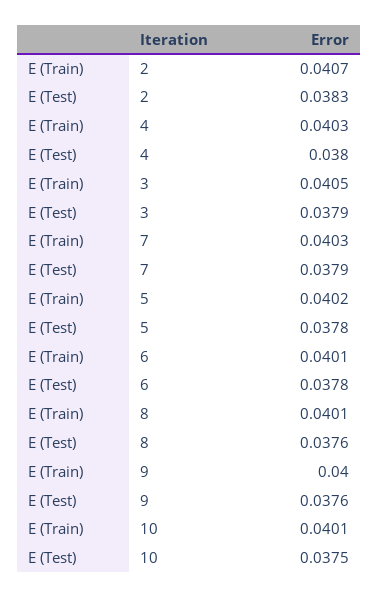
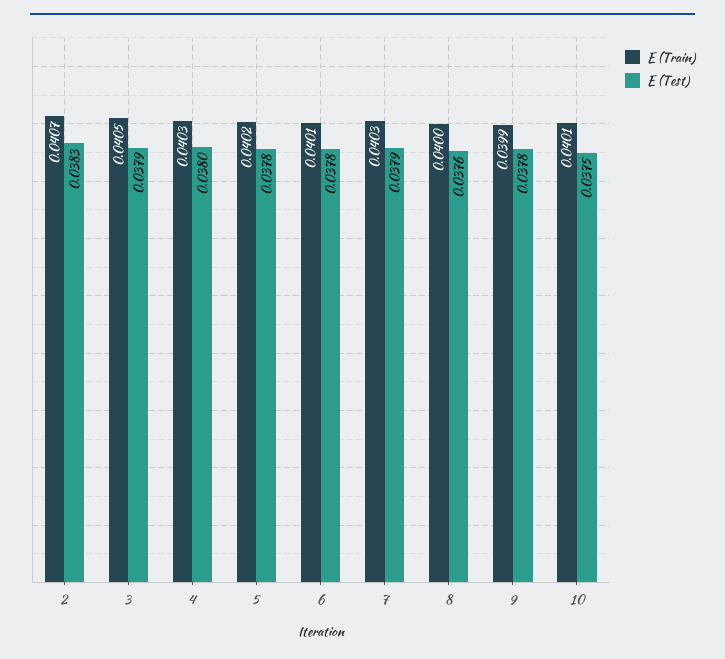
  {
    "E (Train)": {
      "2": 0.0407,
      "4": 0.0403,
      "3": 0.0405,
      "7": 0.0403,
      "5": 0.0402,
      "6": 0.0401,
-     "8": 0.0401,
+     "8": 0.04,
-     "9": 0.04,
+     "9": 0.0399,
      "10": 0.0401
    },
    "E (Test)": {
      "2": 0.0383,
      "4": 0.038,
      "3": 0.0379,
      "7": 0.0379,
      "5": 0.0378,
      "6": 0.0378,
      "8": 0.0376,
-     "9": 0.0376,
+     "9": 0.0378,
      "10": 0.0375
    }
  }

